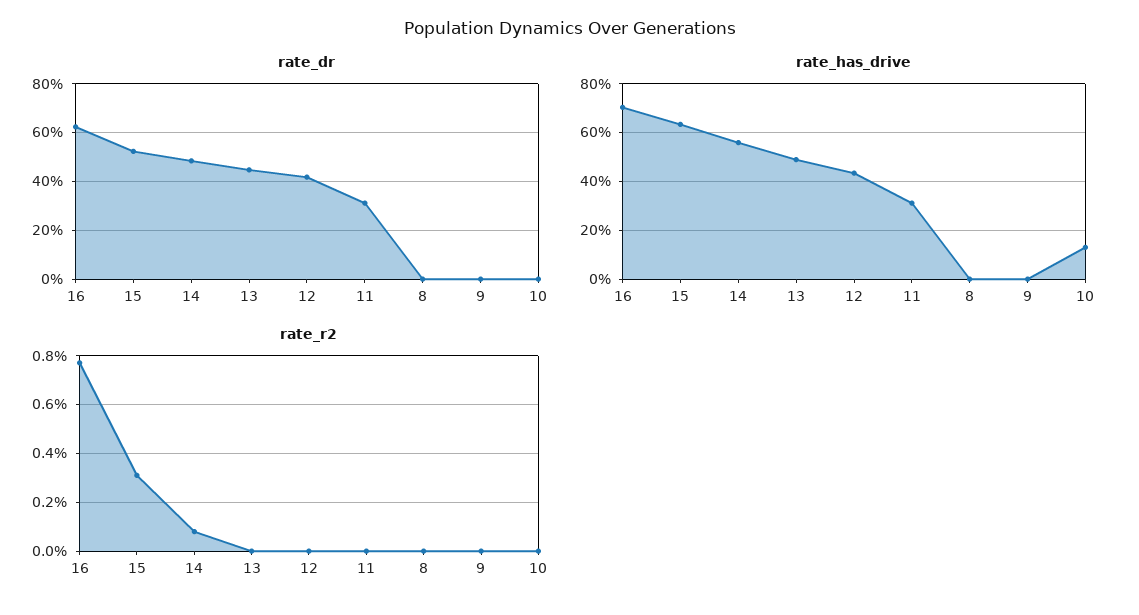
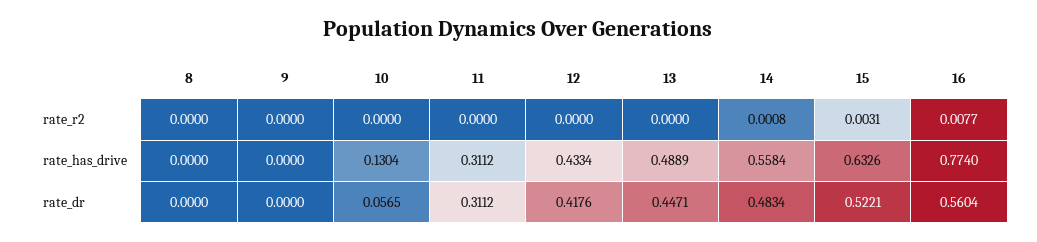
  {
    "rate_dr": {
-     "16": 0.625,
+     "16": 0.5604,
      "15": 0.5221,
      "14": 0.4834,
      "13": 0.4471,
      "12": 0.4176,
      "11": 0.3112,
      "8": 0,
      "9": 0,
-     "10": 0
+     "10": 0.0565
    },
    "rate_has_drive": {
-     "16": 0.7,
+     "16": 0.774,
      "15": 0.6326,
      "14": 0.5584,
      "13": 0.4889,
      "12": 0.4334,
      "11": 0.3112,
      "8": 0,
      "9": 0,
      "10": 0.1304
    },
    "rate_r2": {
      "16": 0.0077,
      "15": 0.0031,
      "14": 0.0008,
      "13": 0,
      "12": 0,
      "11": 0,
      "8": 0,
      "9": 0,
      "10": 0
    }
  }

